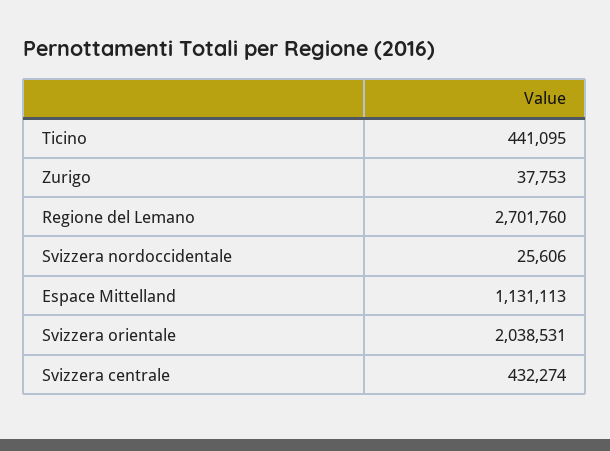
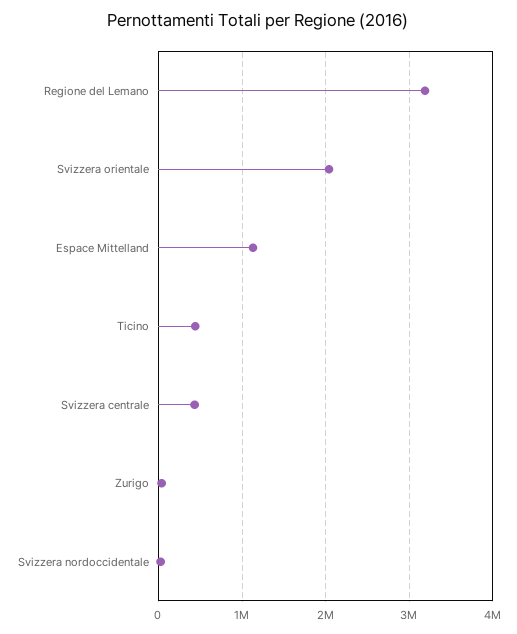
  {
    "Ticino": 441095,
    "Zurigo": 37753,
-   "Regione del Lemano": 2701760,
+   "Regione del Lemano": 3200000,
    "Svizzera nordoccidentale": 25606,
    "Espace Mittelland": 1131113,
    "Svizzera orientale": 2038531,
    "Svizzera centrale": 432274
  }

